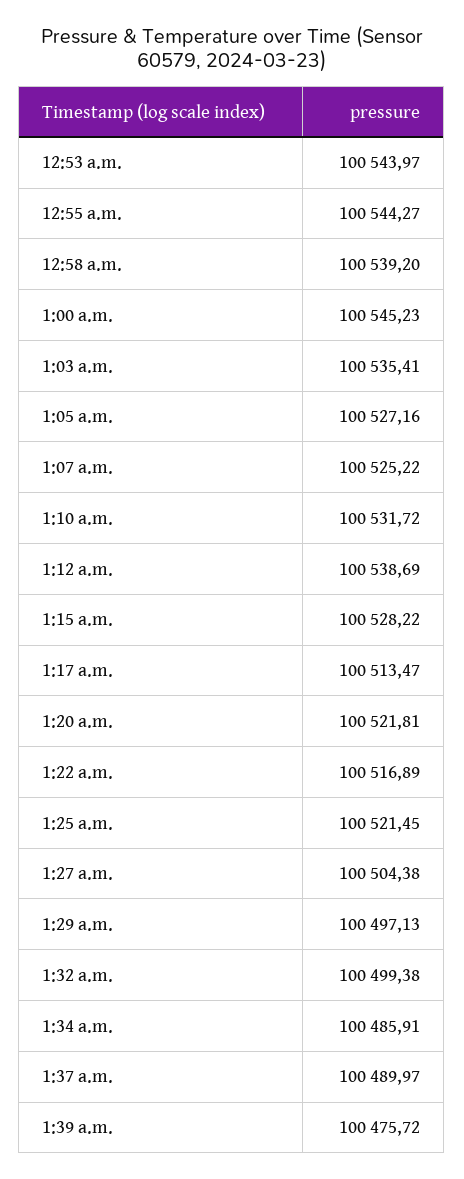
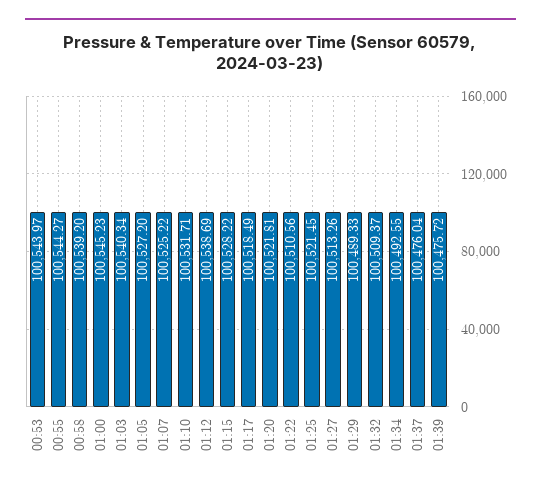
  {
    "12:53 a.m.": 100543.97,
    "12:55 a.m.": 100544.27,
    "12:58 a.m.": 100539.2,
    "1:00 a.m.": 100545.23,
-   "1:03 a.m.": 100535.41,
+   "1:03 a.m.": 100540.34,
-   "1:05 a.m.": 100527.16,
+   "1:05 a.m.": 100527.2,
    "1:07 a.m.": 100525.22,
-   "1:10 a.m.": 100531.72,
+   "1:10 a.m.": 100531.71,
    "1:12 a.m.": 100538.69,
    "1:15 a.m.": 100528.22,
-   "1:17 a.m.": 100513.47,
+   "1:17 a.m.": 100518.49,
    "1:20 a.m.": 100521.81,
-   "1:22 a.m.": 100516.89,
+   "1:22 a.m.": 100510.56,
    "1:25 a.m.": 100521.45,
-   "1:27 a.m.": 100504.38,
+   "1:27 a.m.": 100513.26,
-   "1:29 a.m.": 100497.13,
+   "1:29 a.m.": 100489.33,
-   "1:32 a.m.": 100499.38,
+   "1:32 a.m.": 100509.37,
-   "1:34 a.m.": 100485.91,
+   "1:34 a.m.": 100492.55,
-   "1:37 a.m.": 100489.97,
+   "1:37 a.m.": 100476.04,
    "1:39 a.m.": 100475.72
  }

